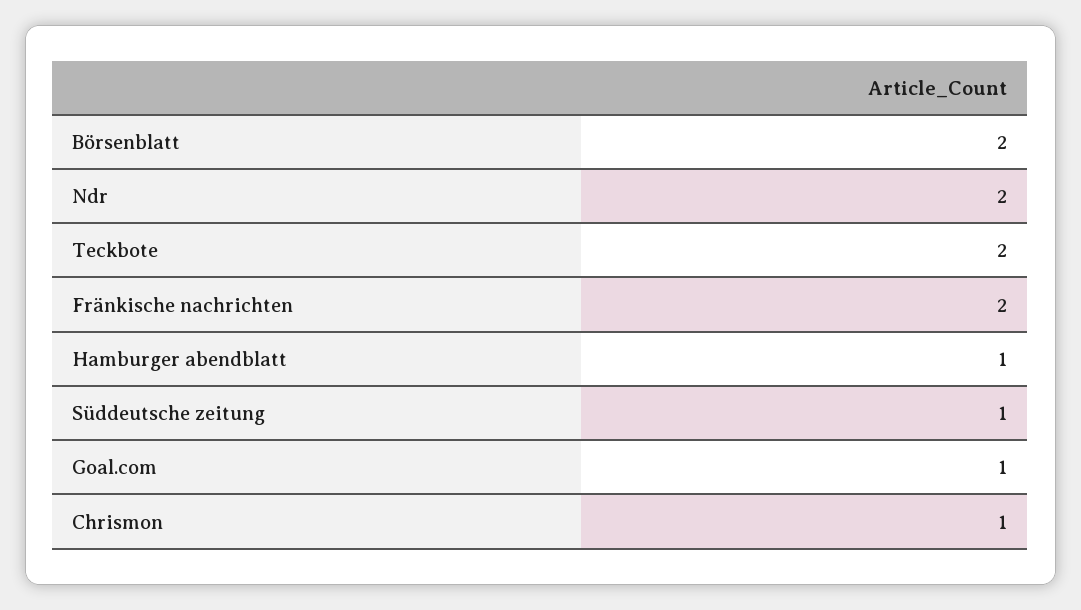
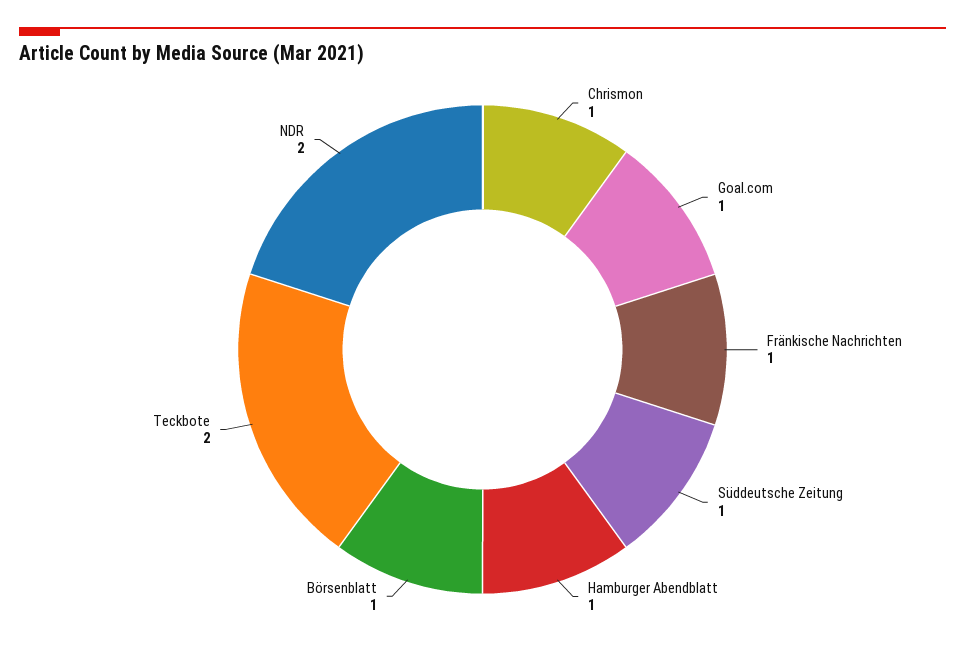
  {
-   "Börsenblatt": 2,
+   "Börsenblatt": 1,
    "Ndr": 2,
    "Teckbote": 2,
-   "Fränkische nachrichten": 2,
+   "Fränkische nachrichten": 1,
    "Hamburger abendblatt": 1,
    "Süddeutsche zeitung": 1,
    "Goal.com": 1,
    "Chrismon": 1
  }

